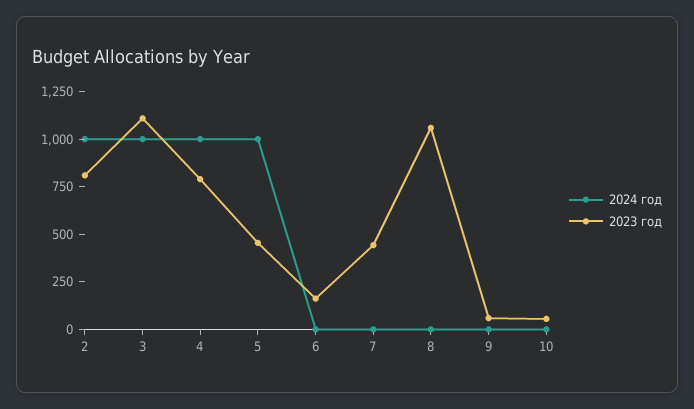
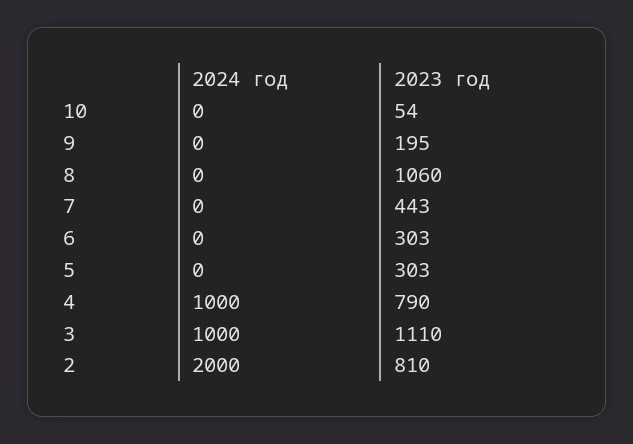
  {
    "2024 год": {
-     "2": 1000,
+     "2": 2000,
      "3": 1000,
      "4": 1000,
-     "5": 1000,
+     "5": 0,
      "6": 0,
      "7": 0,
      "8": 0,
      "9": 0,
      "10": 0
    },
    "2023 год": {
      "2": 810,
      "3": 1110,
      "4": 790,
-     "5": 450,
+     "5": 303,
-     "6": 150,
+     "6": 303,
      "7": 443,
      "8": 1060,
-     "9": 50,
+     "9": 195,
      "10": 54
    }
  }

